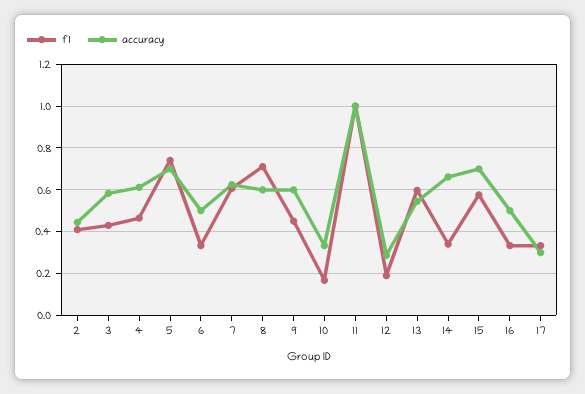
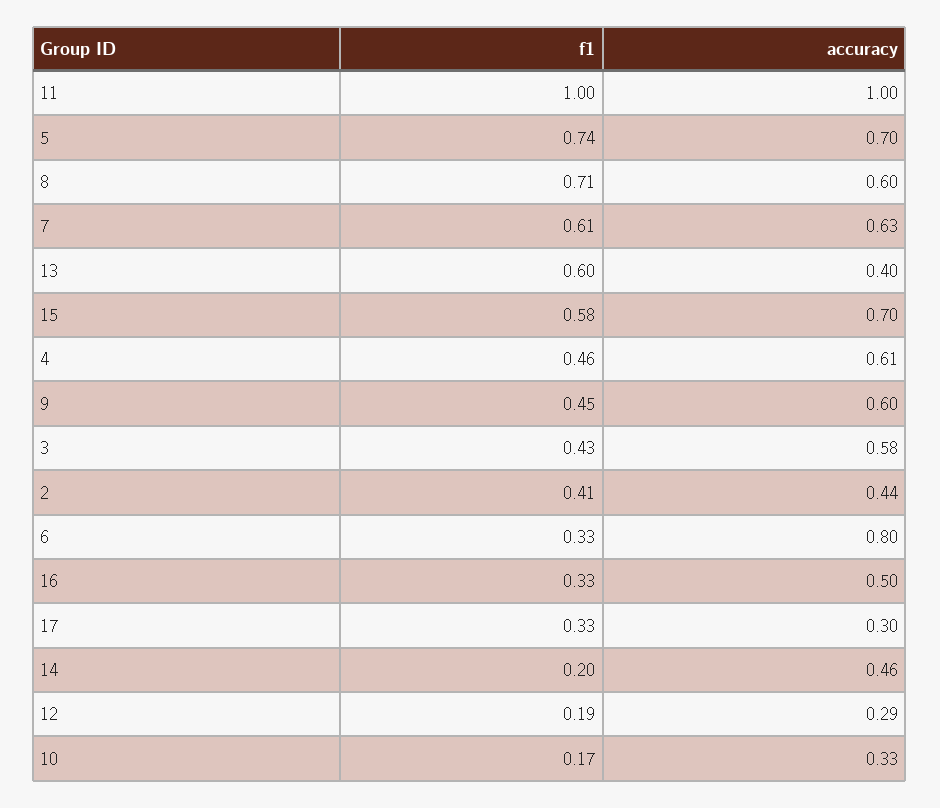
  {
    "f1": {
      "2": 0.41,
      "3": 0.43,
      "4": 0.46,
      "5": 0.74,
      "6": 0.33,
      "7": 0.61,
      "8": 0.71,
      "9": 0.45,
      "10": 0.17,
      "11": 1,
      "12": 0.19,
      "13": 0.6,
-     "14": 0.35,
+     "14": 0.2,
      "15": 0.58,
      "16": 0.33,
      "17": 0.33
    },
    "accuracy": {
      "2": 0.44,
      "3": 0.58,
      "4": 0.61,
      "5": 0.7,
-     "6": 0.5,
+     "6": 0.8,
      "7": 0.63,
      "8": 0.6,
      "9": 0.6,
      "10": 0.33,
      "11": 1,
      "12": 0.29,
-     "13": 0.55,
+     "13": 0.4,
-     "14": 0.65,
+     "14": 0.46,
      "15": 0.7,
      "16": 0.5,
      "17": 0.3
    }
  }

